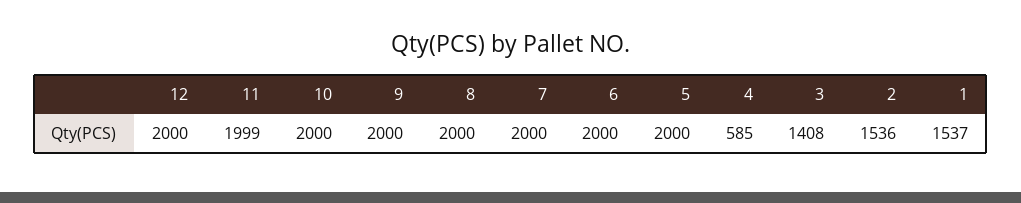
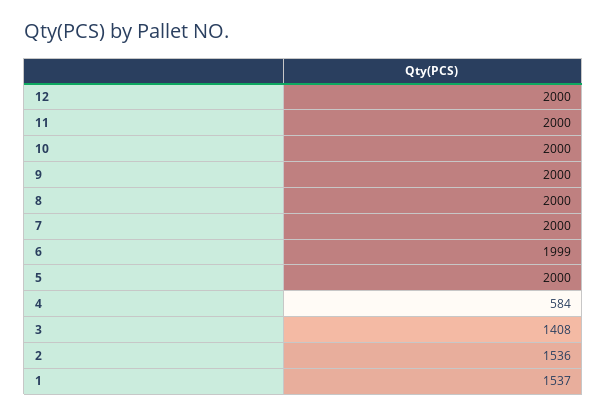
  {
    "12": 2000,
-   "11": 1999,
+   "11": 2000,
    "10": 2000,
    "9": 2000,
    "8": 2000,
    "7": 2000,
-   "6": 2000,
+   "6": 1999,
    "5": 2000,
-   "4": 585,
+   "4": 584,
    "3": 1408,
    "2": 1536,
    "1": 1537
  }

